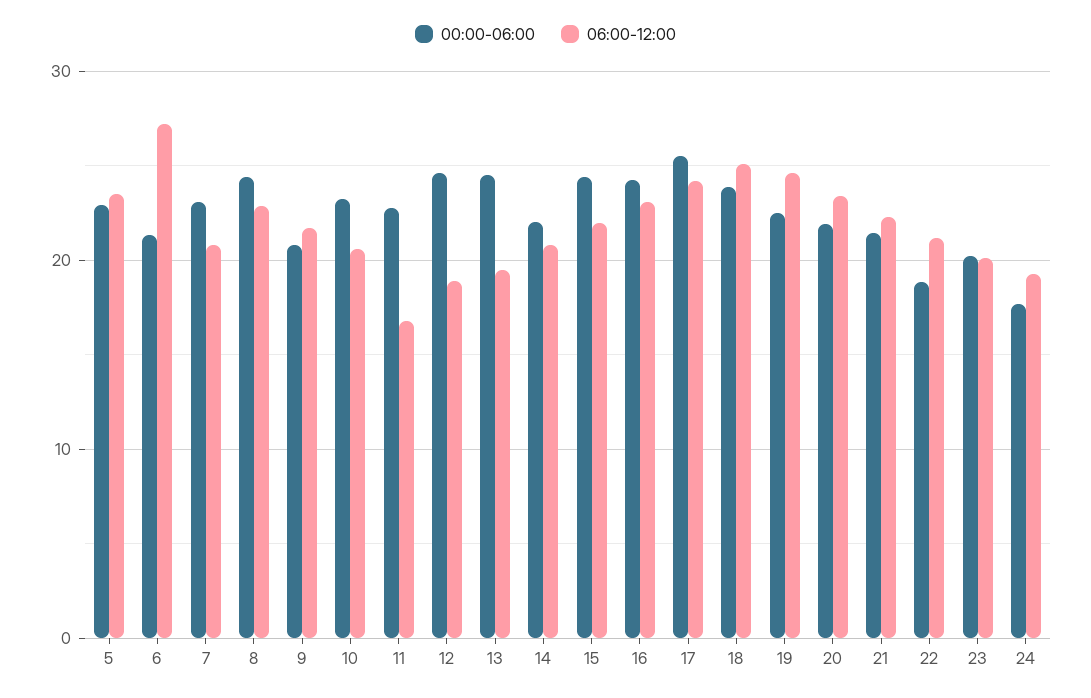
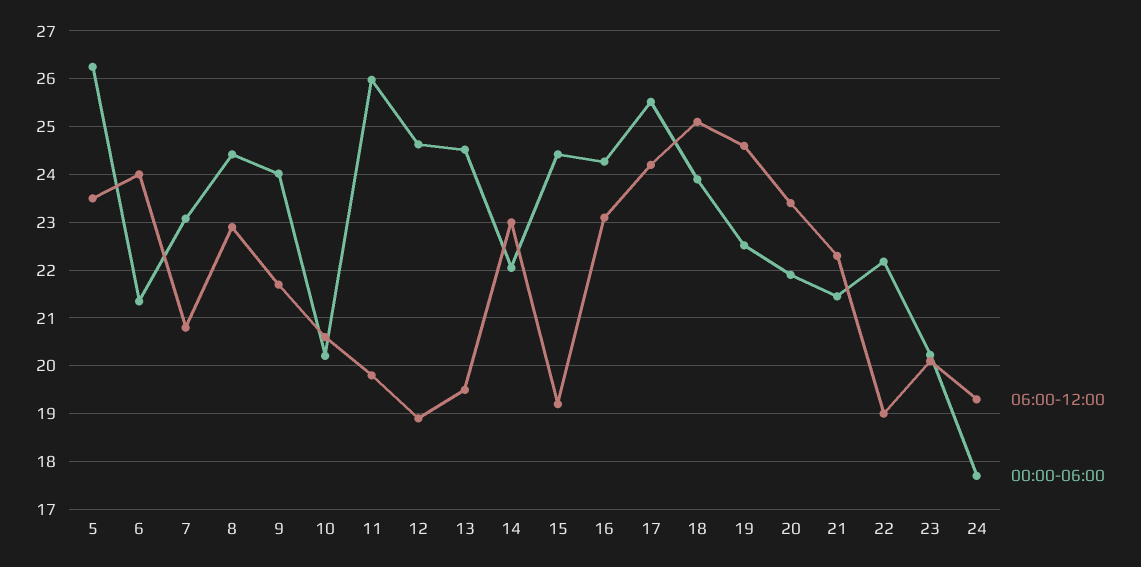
  {
    "00:00-06:00": {
-     "5": 23,
+     "5": 26.2,
      "6": 21.4,
      "7": 23,
      "8": 24.4,
-     "9": 21,
+     "9": 24,
-     "10": 23,
+     "10": 20.2,
-     "11": 23,
+     "11": 26,
      "12": 24.6,
      "13": 24.6,
      "14": 22,
      "15": 24.4,
      "16": 24.2,
      "17": 25.6,
      "18": 24,
      "19": 22.6,
      "20": 22,
      "21": 21.4,
-     "22": 19,
+     "22": 22.2,
      "23": 20.2,
      "24": 17.8
    },
    "06:00-12:00": {
      "5": 23.6,
-     "6": 27,
+     "6": 24,
      "7": 20.8,
      "8": 23,
      "9": 21.8,
      "10": 20.6,
-     "11": 17,
+     "11": 19.8,
      "12": 19,
      "13": 19.6,
-     "14": 21,
+     "14": 23,
-     "15": 22,
+     "15": 19.2,
      "16": 23.2,
      "17": 24.2,
      "18": 25.2,
      "19": 24.6,
      "20": 23.4,
      "21": 22.4,
-     "22": 21,
+     "22": 19,
      "23": 20.2,
      "24": 19.4
    }
  }

